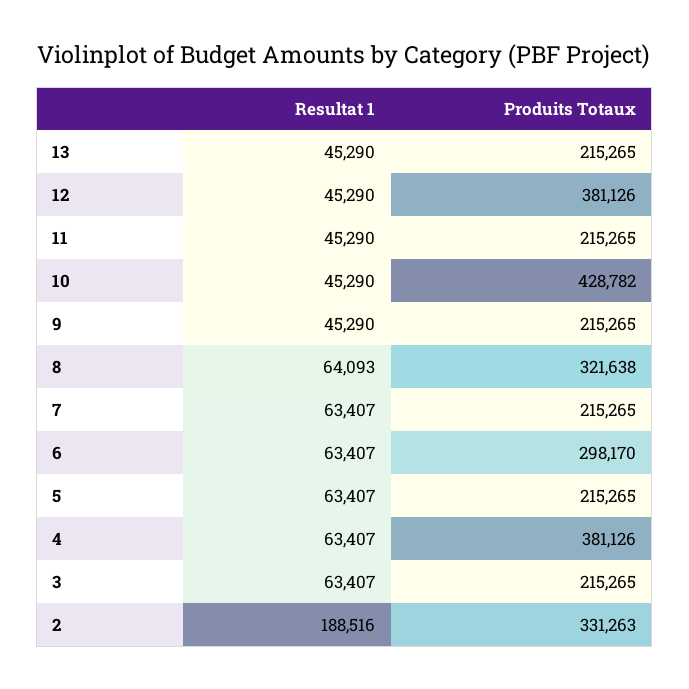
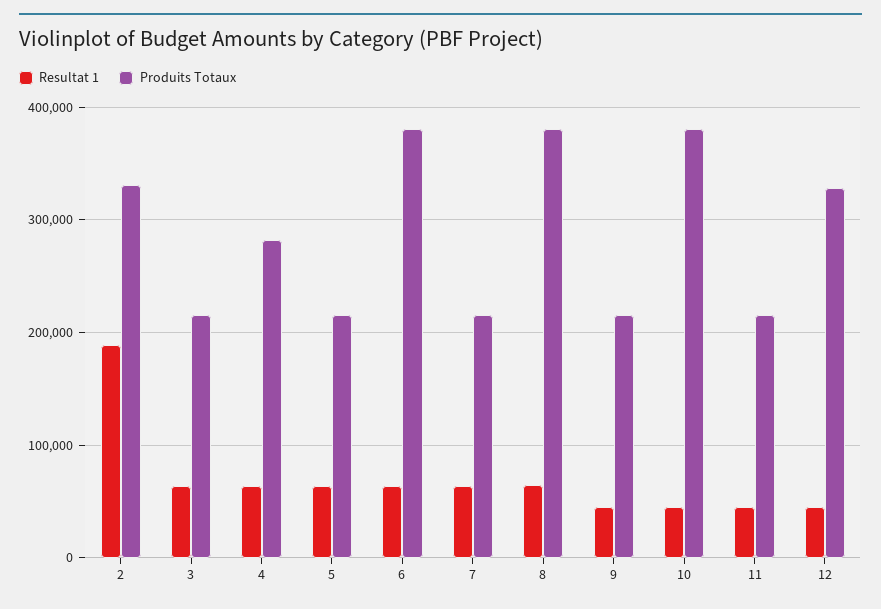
  {
    "Resultat 1": {
-     "13": 45290,
      "12": 45290,
      "11": 45290,
      "10": 45290,
      "9": 45290,
      "8": 64093,
      "7": 63407,
      "6": 63407,
      "5": 63407,
      "4": 63407,
      "3": 63407,
      "2": 188516
    },
    "Produits Totaux": {
-     "13": 215265,
-     "12": 381126,
+     "12": 330000,
      "11": 215265,
-     "10": 428782,
+     "10": 380000,
      "9": 215265,
-     "8": 321638,
+     "8": 380000,
      "7": 215265,
-     "6": 298170,
+     "6": 380000,
      "5": 215265,
-     "4": 381126,
+     "4": 280000,
      "3": 215265,
      "2": 331263
    }
  }

